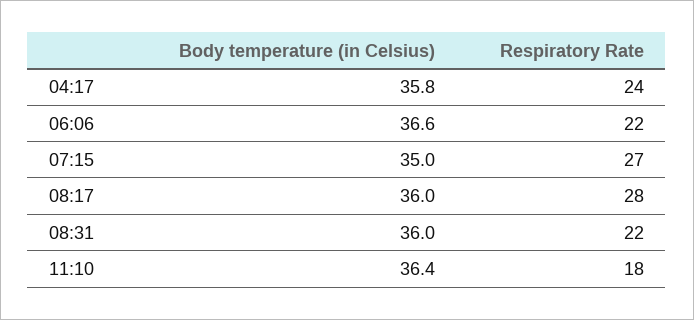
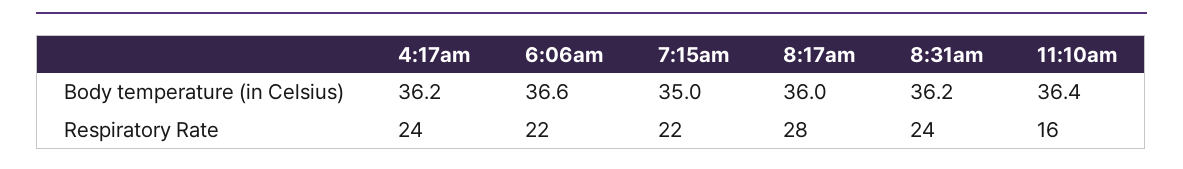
  {
    "Body temperature (in Celsius)": {
-     "04:17": 35.8,
+     "04:17": 36.2,
      "06:06": 36.6,
      "07:15": 35,
      "08:17": 36,
-     "08:31": 36,
+     "08:31": 36.2,
      "11:10": 36.4
    },
    "Respiratory Rate": {
      "04:17": 24,
      "06:06": 22,
-     "07:15": 27,
+     "07:15": 22,
      "08:17": 28,
-     "08:31": 22,
+     "08:31": 24,
-     "11:10": 18
+     "11:10": 16
    }
  }

